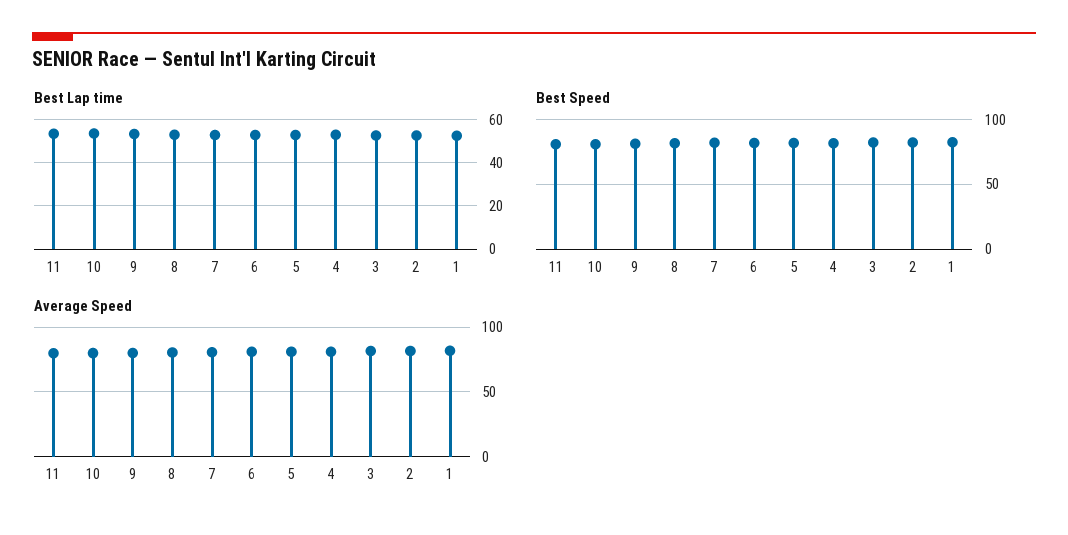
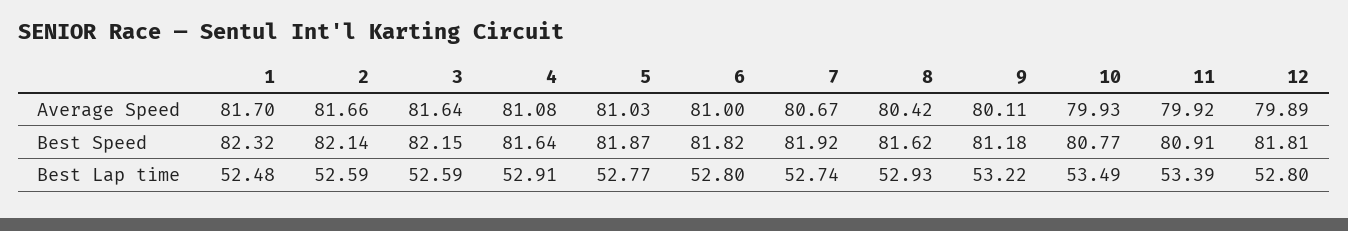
  {
    "Best Lap time": {
      "11": 53.39,
      "10": 53.49,
      "9": 53.22,
      "8": 52.93,
      "7": 52.74,
      "6": 52.8,
      "5": 52.77,
      "4": 52.91,
      "3": 52.59,
      "2": 52.59,
-     "1": 52.48
+     "1": 52.48,
+     "12": 52.8
    },
    "Best Speed": {
      "11": 80.91,
      "10": 80.77,
      "9": 81.18,
      "8": 81.62,
      "7": 81.92,
      "6": 81.82,
      "5": 81.87,
      "4": 81.64,
      "3": 82.15,
      "2": 82.14,
-     "1": 82.32
+     "1": 82.32,
+     "12": 81.81
    },
    "Average Speed": {
      "11": 79.92,
      "10": 79.93,
      "9": 80.11,
      "8": 80.42,
      "7": 80.67,
      "6": 81,
      "5": 81.03,
      "4": 81.08,
      "3": 81.64,
      "2": 81.66,
-     "1": 81.7
+     "1": 81.7,
+     "12": 79.89
    }
  }

